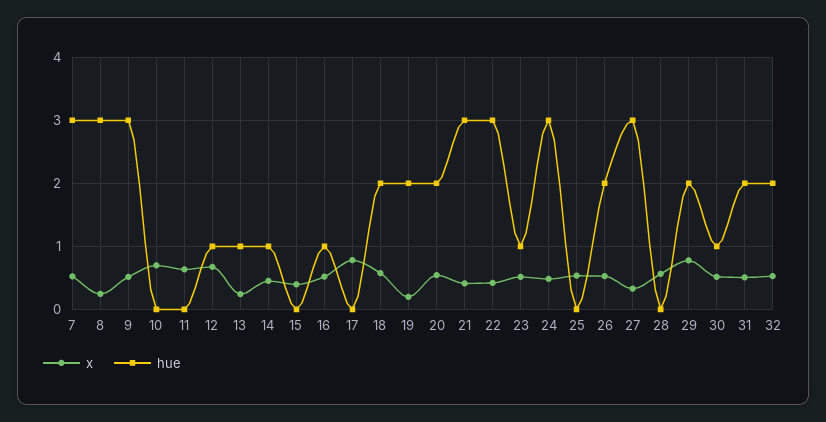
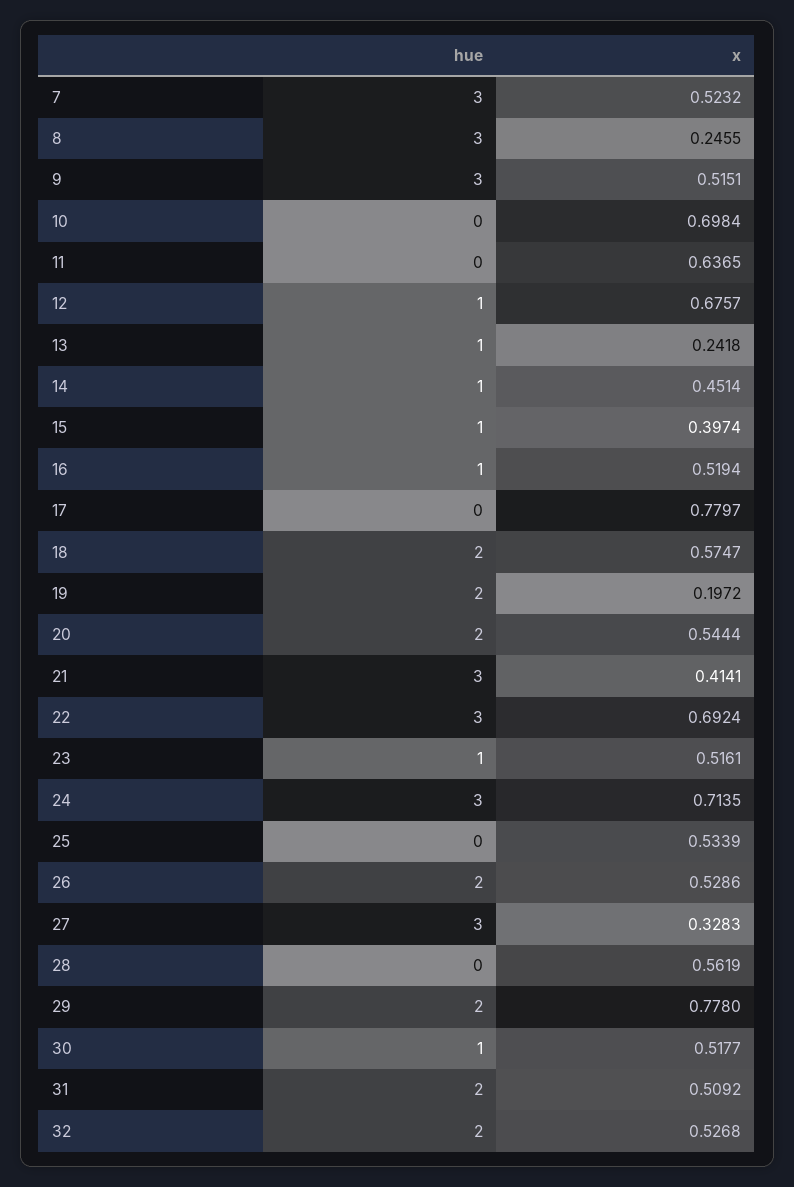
  {
    "x": {
      "7": 0.5232,
      "8": 0.2455,
      "9": 0.5151,
      "10": 0.6984,
      "11": 0.6365,
      "12": 0.6757,
      "13": 0.2418,
      "14": 0.4514,
      "15": 0.3974,
      "16": 0.5194,
      "17": 0.7797,
      "18": 0.5747,
      "19": 0.1972,
      "20": 0.5444,
      "21": 0.4141,
-     "22": 0.4,
+     "22": 0.6924,
      "23": 0.5161,
-     "24": 0.5,
+     "24": 0.7135,
      "25": 0.5339,
      "26": 0.5286,
      "27": 0.3283,
      "28": 0.5619,
      "29": 0.778,
      "30": 0.5177,
      "31": 0.5092,
      "32": 0.5268
    },
    "hue": {
      "7": 3,
      "8": 3,
      "9": 3,
      "10": 0,
      "11": 0,
      "12": 1,
      "13": 1,
      "14": 1,
-     "15": 0,
+     "15": 1,
      "16": 1,
      "17": 0,
      "18": 2,
      "19": 2,
      "20": 2,
      "21": 3,
      "22": 3,
      "23": 1,
      "24": 3,
      "25": 0,
      "26": 2,
      "27": 3,
      "28": 0,
      "29": 2,
      "30": 1,
      "31": 2,
      "32": 2
    }
  }

